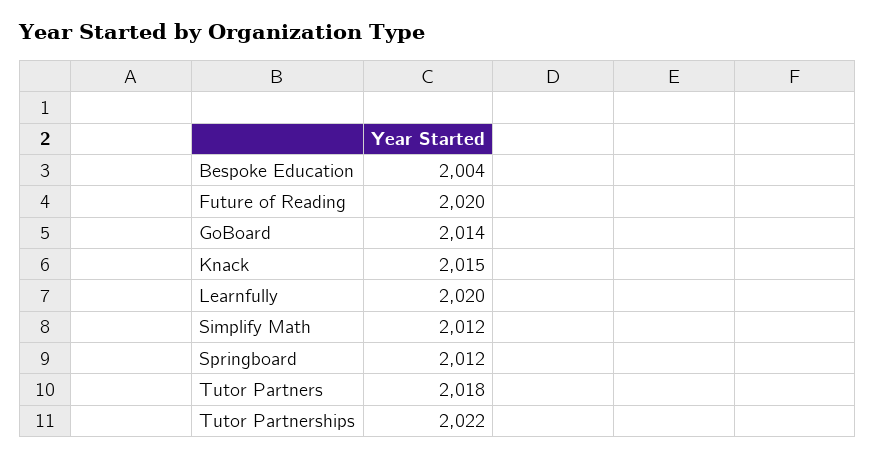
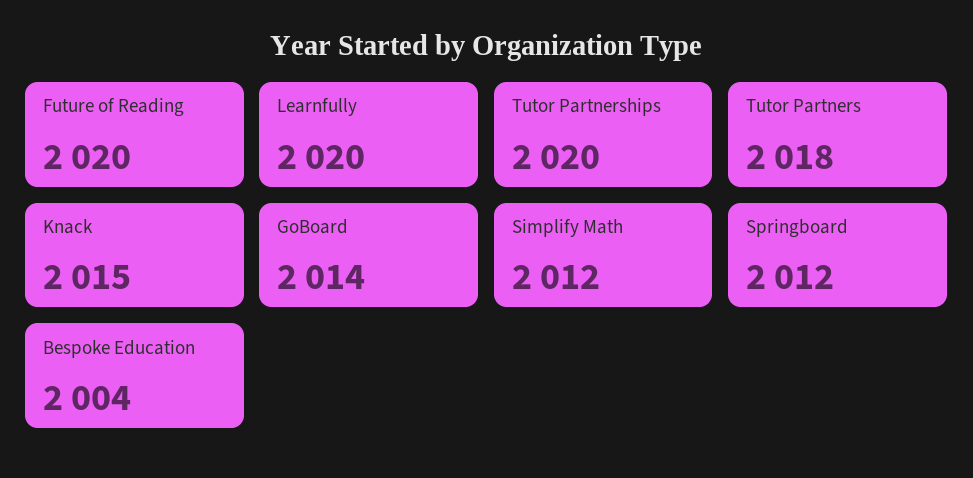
  {
    "Bespoke Education": 2004,
    "Future of Reading": 2020,
    "GoBoard": 2014,
    "Knack": 2015,
    "Learnfully": 2020,
    "Simplify Math": 2012,
    "Springboard": 2012,
    "Tutor Partners": 2018,
-   "Tutor Partnerships": 2022
+   "Tutor Partnerships": 2020
  }

